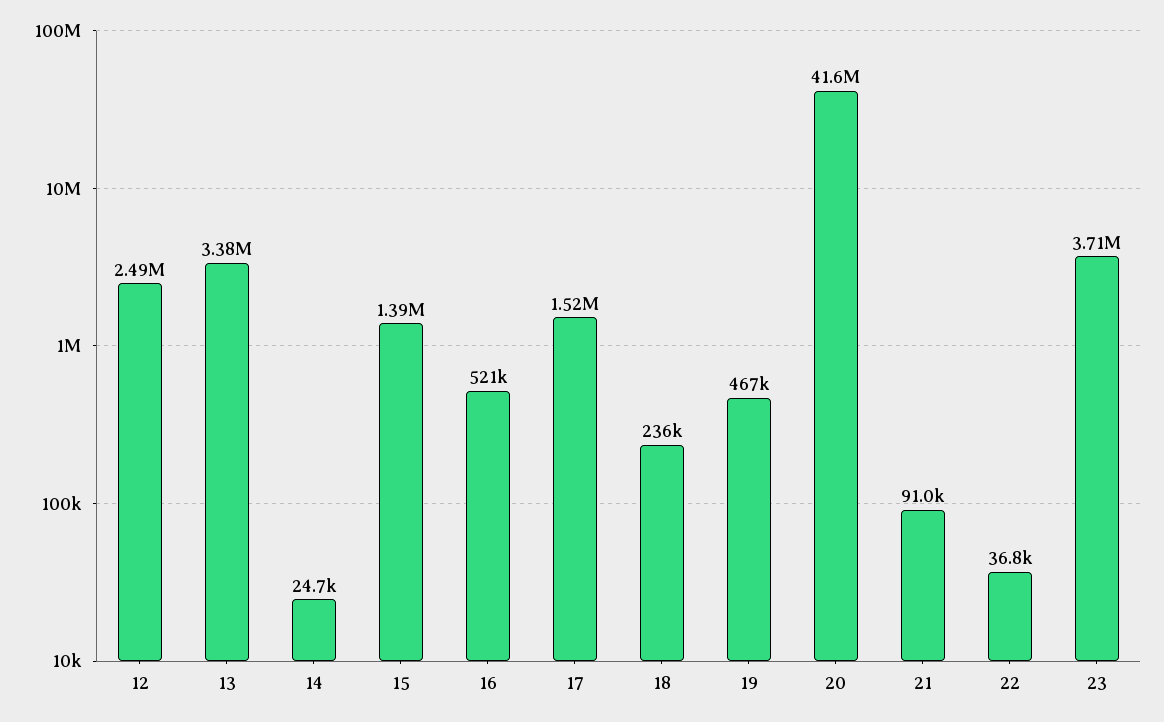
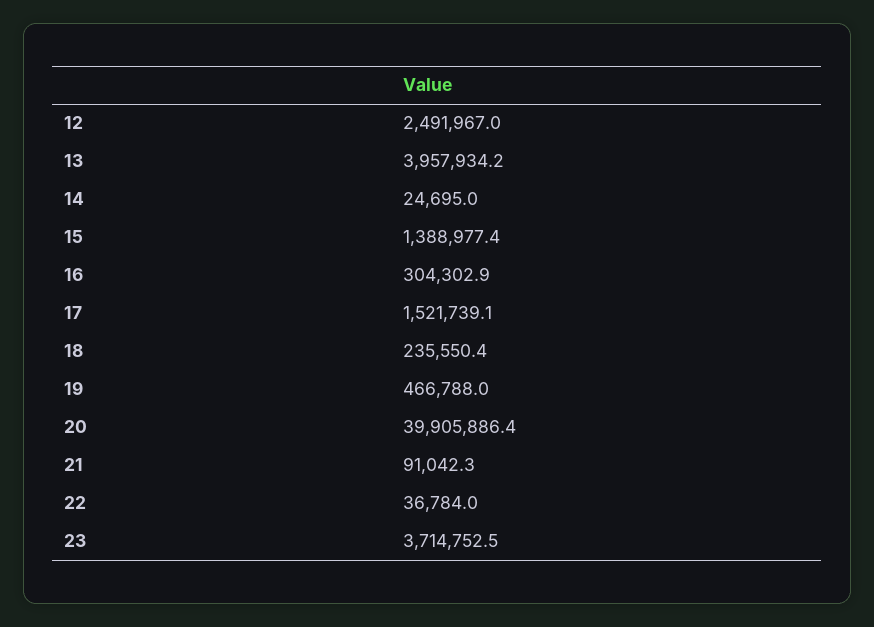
  {
    "12": 2491967,
-   "13": 3380000,
+   "13": 3957934.2,
    "14": 24695,
    "15": 1388977.4,
-   "16": 521000,
+   "16": 304302.9,
    "17": 1521739.1,
    "18": 235550.4,
    "19": 466788,
-   "20": 41600000,
+   "20": 39905886.4,
    "21": 91042.3,
    "22": 36784,
    "23": 3714752.5
  }

